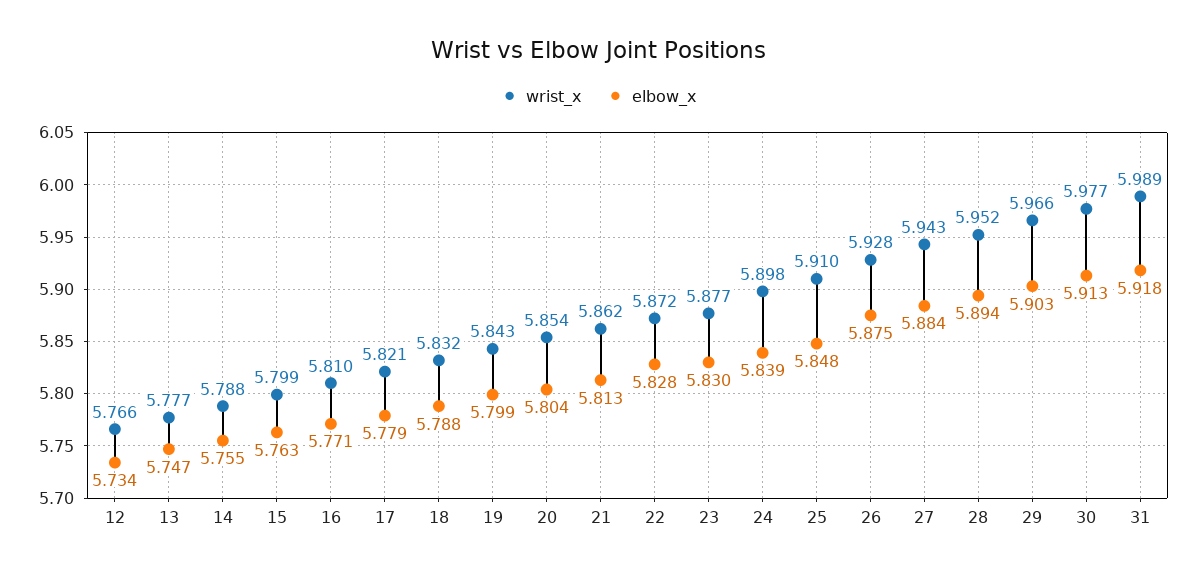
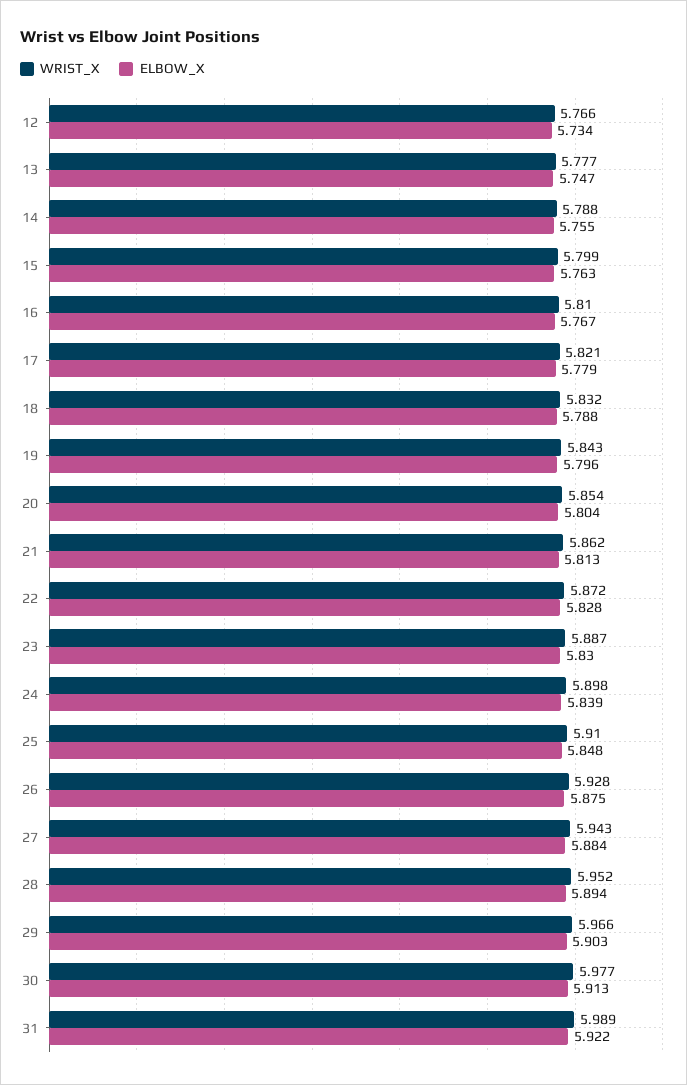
  {
    "wrist_x": {
      "12": 5.766,
      "13": 5.777,
      "14": 5.788,
      "15": 5.799,
      "16": 5.81,
      "17": 5.821,
      "18": 5.832,
      "19": 5.843,
      "20": 5.854,
      "21": 5.862,
      "22": 5.872,
-     "23": 5.877,
+     "23": 5.887,
      "24": 5.898,
      "25": 5.91,
      "26": 5.928,
      "27": 5.943,
      "28": 5.952,
      "29": 5.966,
      "30": 5.977,
      "31": 5.989
    },
    "elbow_x": {
      "12": 5.734,
      "13": 5.747,
      "14": 5.755,
      "15": 5.763,
-     "16": 5.771,
+     "16": 5.767,
      "17": 5.779,
      "18": 5.788,
-     "19": 5.799,
+     "19": 5.796,
      "20": 5.804,
      "21": 5.813,
      "22": 5.828,
      "23": 5.83,
      "24": 5.839,
      "25": 5.848,
      "26": 5.875,
      "27": 5.884,
      "28": 5.894,
      "29": 5.903,
      "30": 5.913,
-     "31": 5.918
+     "31": 5.922
    }
  }

